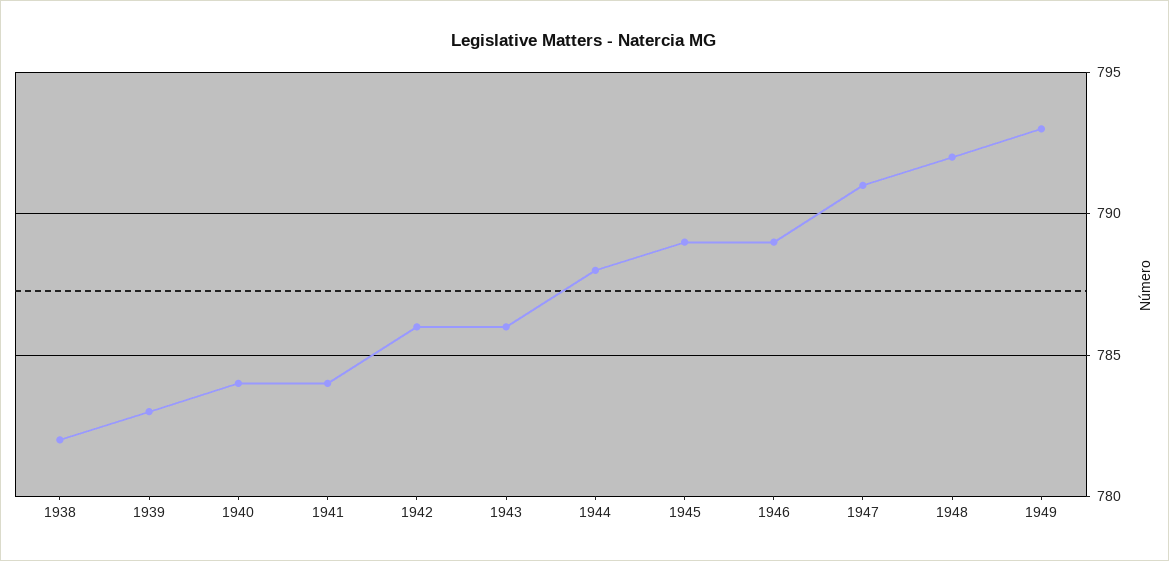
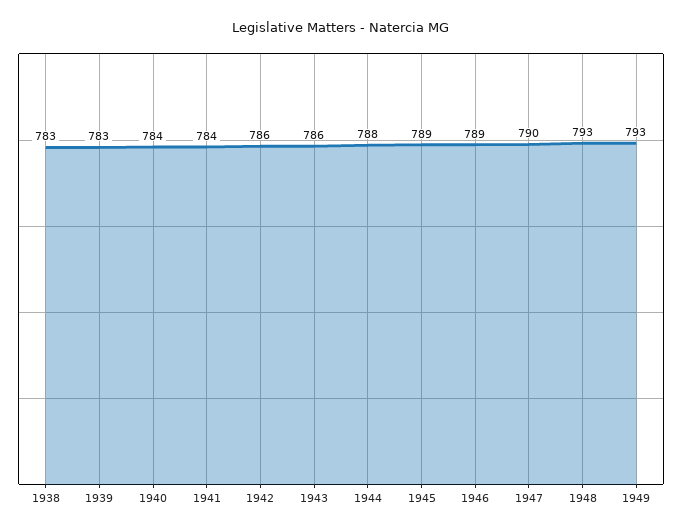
  {
-   "1938": 782,
+   "1938": 783,
    "1939": 783,
    "1940": 784,
    "1941": 784,
    "1942": 786,
    "1943": 786,
    "1944": 788,
    "1945": 789,
    "1946": 789,
-   "1947": 791,
+   "1947": 790,
-   "1948": 792,
+   "1948": 793,
    "1949": 793
  }

